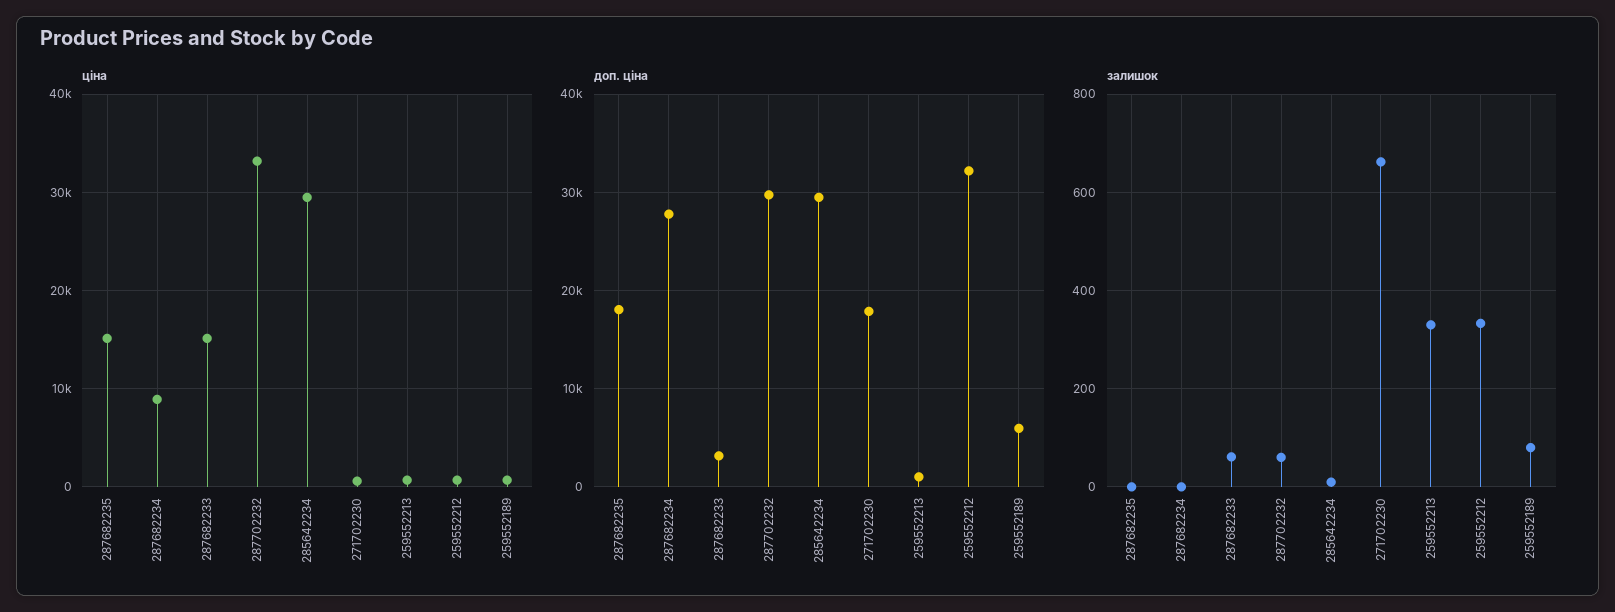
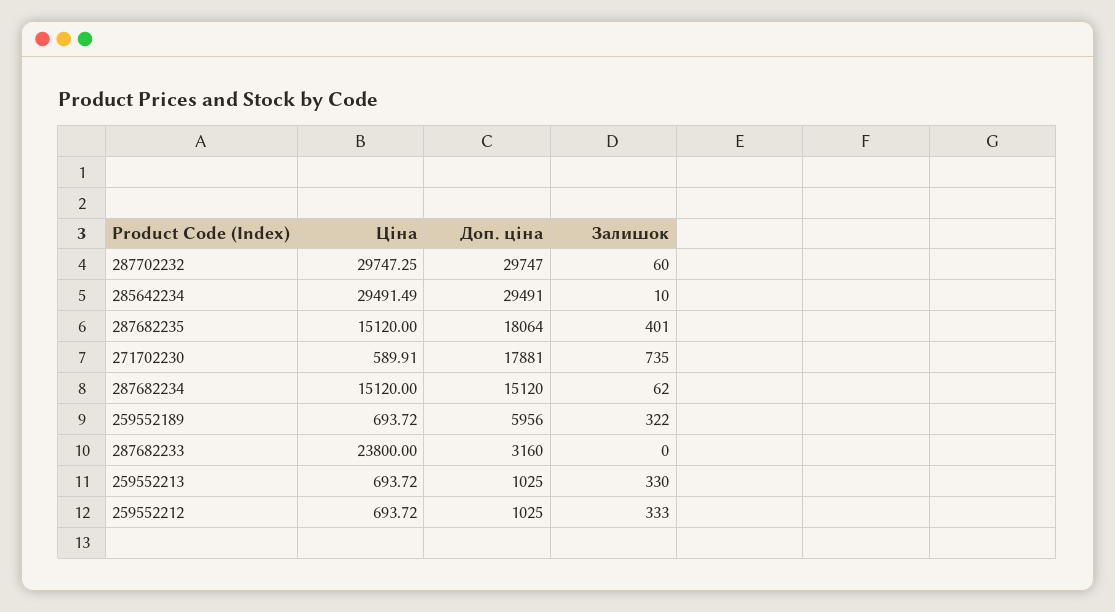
  {
    "ціна": {
      "287682235": 15120,
-     "287682234": 9000,
+     "287682234": 15120,
-     "287682233": 15000,
+     "287682233": 23800,
-     "287702232": 33000,
+     "287702232": 29747.25,
      "285642234": 29491.49,
      "271702230": 589.91,
      "259552213": 693.72,
      "259552212": 693.72,
      "259552189": 693.72
    },
    "доп. ціна": {
      "287682235": 18064,
-     "287682234": 28000,
+     "287682234": 15120,
      "287682233": 3160,
      "287702232": 29747,
      "285642234": 29491,
      "271702230": 17881,
      "259552213": 1025,
-     "259552212": 32000,
+     "259552212": 1025,
      "259552189": 5956
    },
    "залишок": {
-     "287682235": 0,
+     "287682235": 401,
-     "287682234": 0,
+     "287682234": 62,
-     "287682233": 60,
+     "287682233": 0,
      "287702232": 60,
      "285642234": 10,
-     "271702230": 660,
+     "271702230": 735,
      "259552213": 330,
      "259552212": 333,
-     "259552189": 80
+     "259552189": 322
    }
  }

